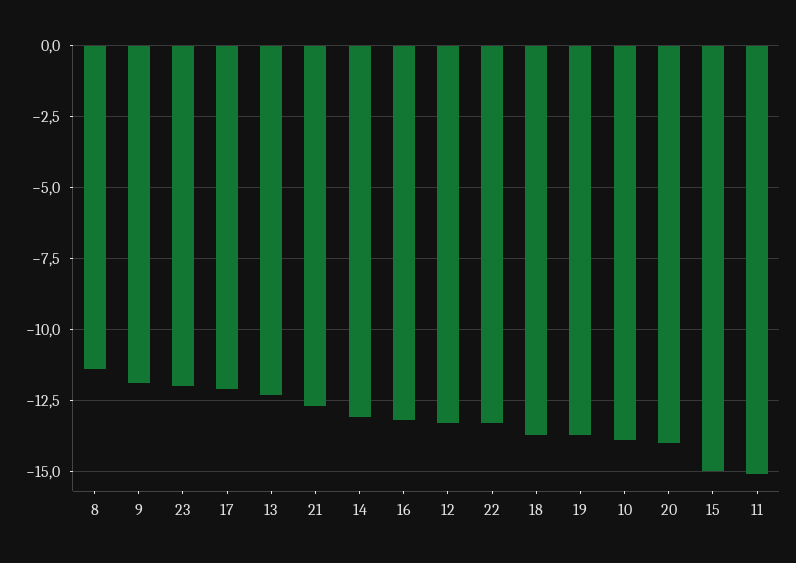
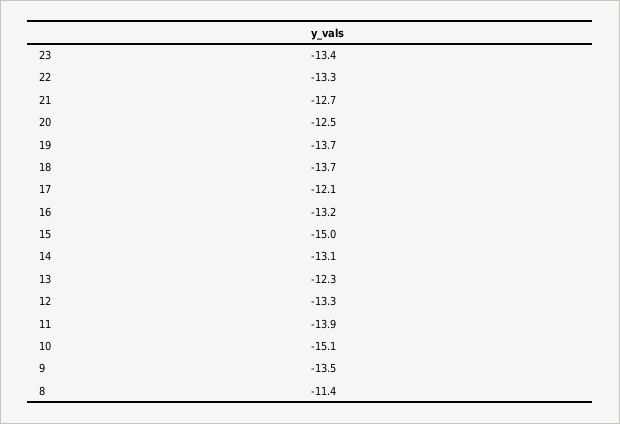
  {
    "8": -11.4,
-   "9": -12,
+   "9": -13.5,
-   "23": -12,
+   "23": -13.4,
    "17": -12.1,
    "13": -12.3,
    "21": -12.7,
    "14": -13.1,
    "16": -13.2,
    "12": -13.3,
    "22": -13.3,
    "18": -13.7,
    "19": -13.7,
-   "10": -14,
+   "10": -15.1,
-   "20": -14,
+   "20": -12.5,
    "15": -15,
-   "11": -15
+   "11": -13.9
  }

